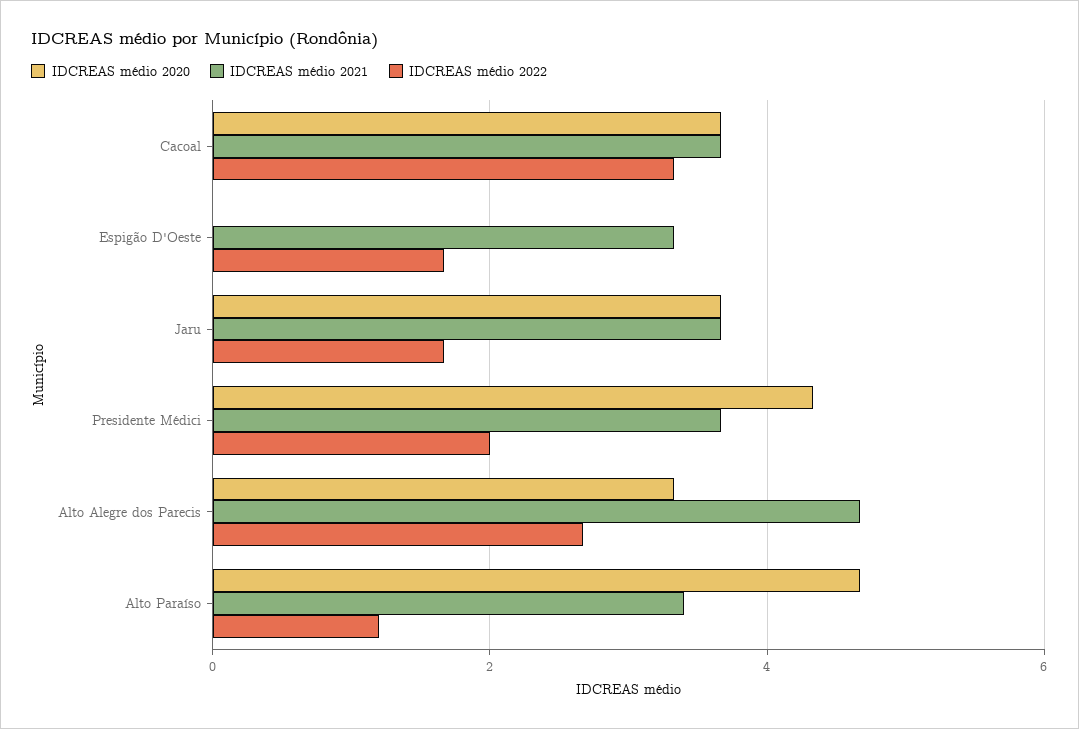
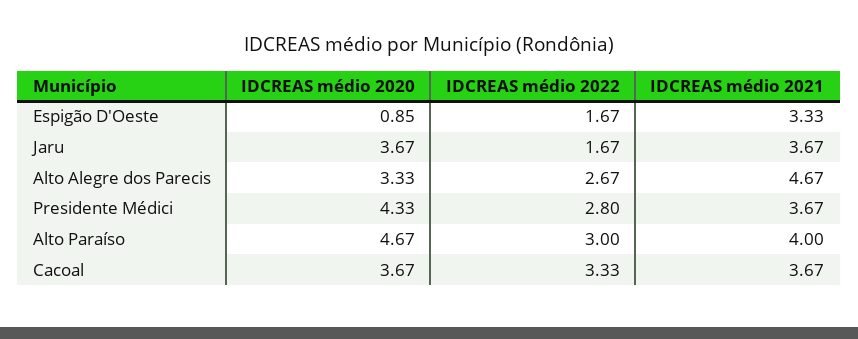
  {
    "IDCREAS médio 2020": {
      "Cacoal": 3.67,
-     "Espigão D'Oeste": 0,
+     "Espigão D'Oeste": 0.85,
      "Jaru": 3.67,
      "Presidente Médici": 4.33,
      "Alto Alegre dos Parecis": 3.33,
      "Alto Paraíso": 4.67
    },
    "IDCREAS médio 2021": {
      "Cacoal": 3.67,
      "Espigão D'Oeste": 3.33,
      "Jaru": 3.67,
      "Presidente Médici": 3.67,
      "Alto Alegre dos Parecis": 4.67,
-     "Alto Paraíso": 3.4
+     "Alto Paraíso": 4
    },
    "IDCREAS médio 2022": {
      "Cacoal": 3.33,
      "Espigão D'Oeste": 1.67,
      "Jaru": 1.67,
-     "Presidente Médici": 2,
+     "Presidente Médici": 2.8,
      "Alto Alegre dos Parecis": 2.67,
-     "Alto Paraíso": 1.2
+     "Alto Paraíso": 3
    }
  }

